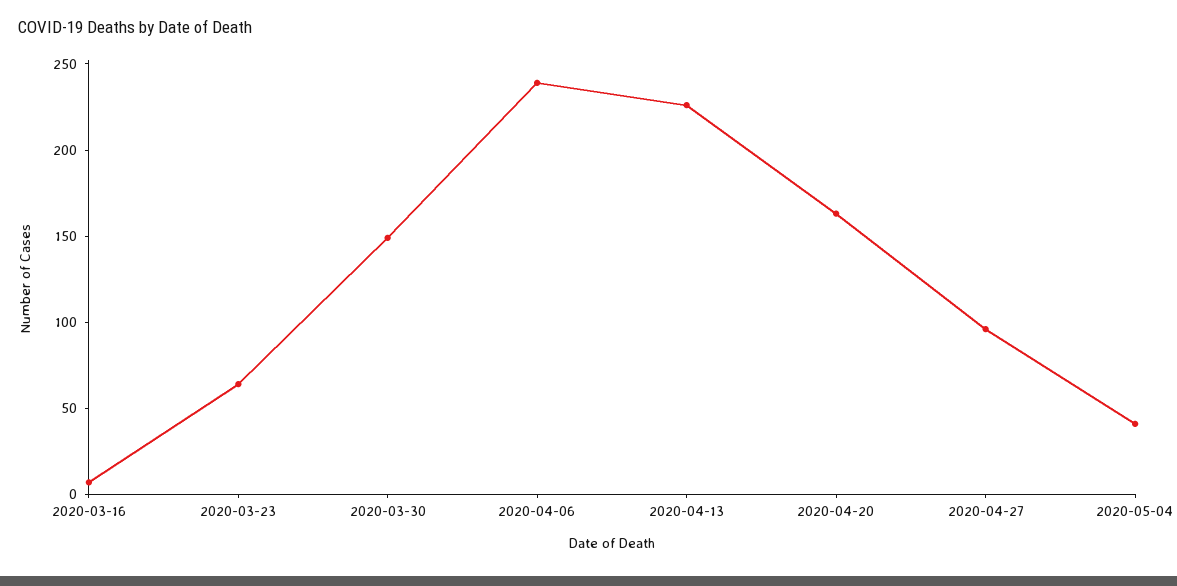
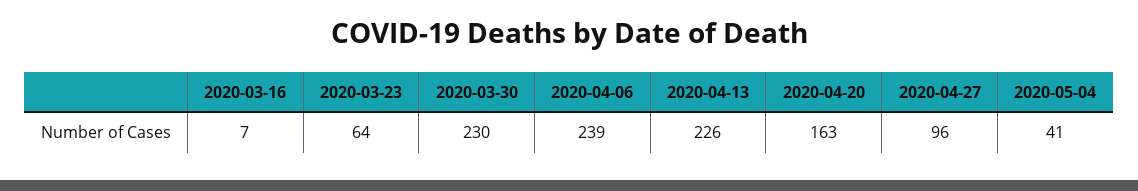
  {
    "2020-03-16": 7,
    "2020-03-23": 64,
-   "2020-03-30": 150,
+   "2020-03-30": 230,
    "2020-04-06": 239,
    "2020-04-13": 226,
    "2020-04-20": 163,
    "2020-04-27": 96,
    "2020-05-04": 41
  }

